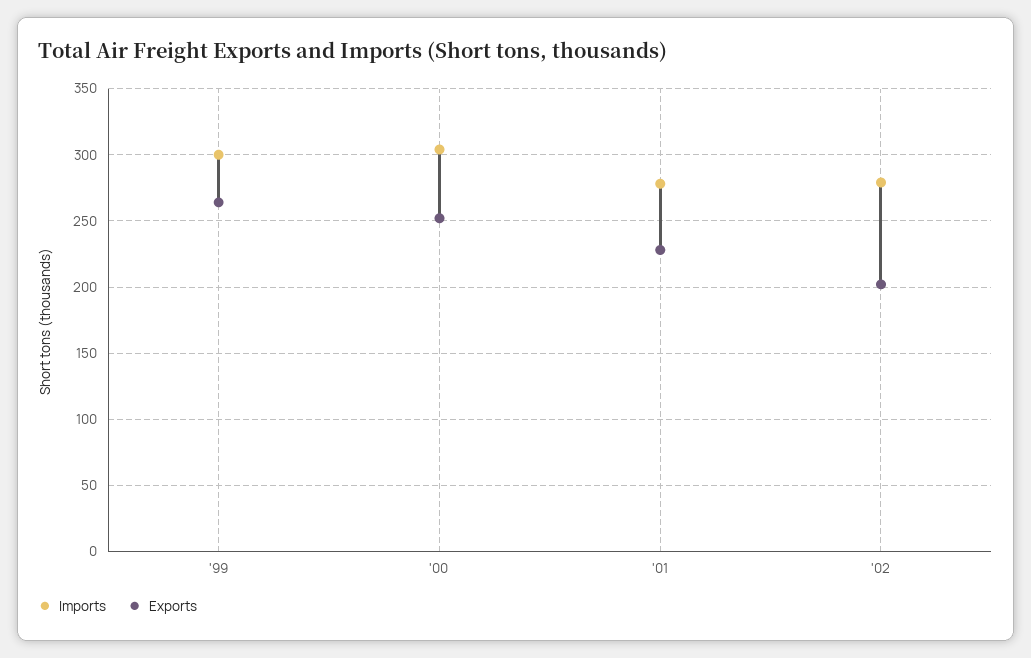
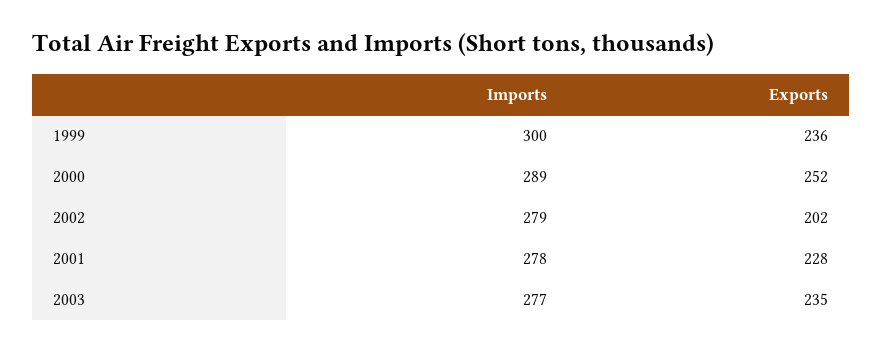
  {
    "Imports": {
      "'99": 300,
-     "'00": 305,
+     "'00": 289,
      "'01": 278,
-     "'02": 279
+     "'02": 279,
+     "2003": 277
    },
    "Exports": {
-     "'99": 265,
+     "'99": 236,
      "'00": 252,
      "'01": 228,
-     "'02": 202
+     "'02": 202,
+     "2003": 235
    }
  }

